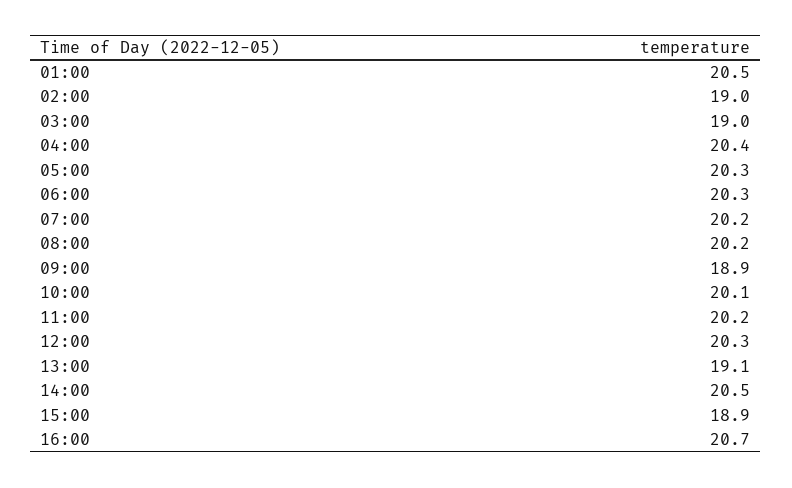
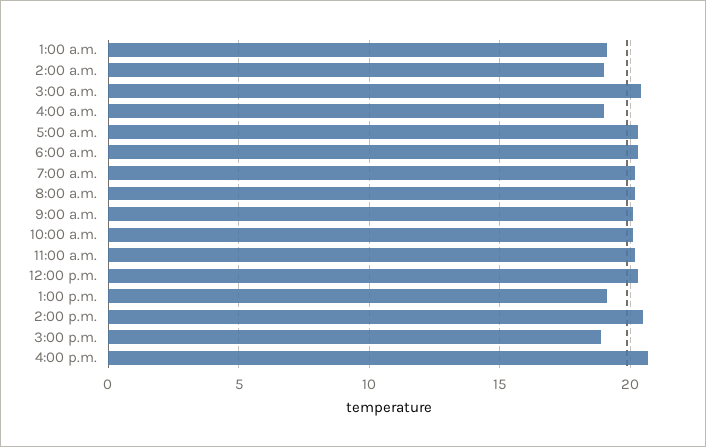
  {
-   "01:00": 20.5,
+   "01:00": 19,
    "02:00": 19,
-   "03:00": 19,
+   "03:00": 20.5,
-   "04:00": 20.4,
+   "04:00": 19,
    "05:00": 20.3,
    "06:00": 20.3,
    "07:00": 20.2,
    "08:00": 20.2,
-   "09:00": 18.9,
+   "09:00": 20,
    "10:00": 20.1,
    "11:00": 20.2,
    "12:00": 20.3,
    "13:00": 19.1,
    "14:00": 20.5,
    "15:00": 18.9,
    "16:00": 20.7
  }

